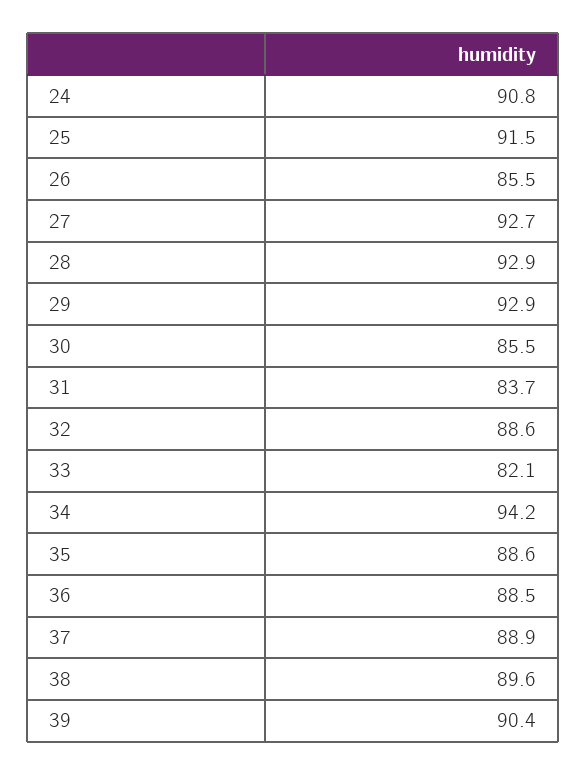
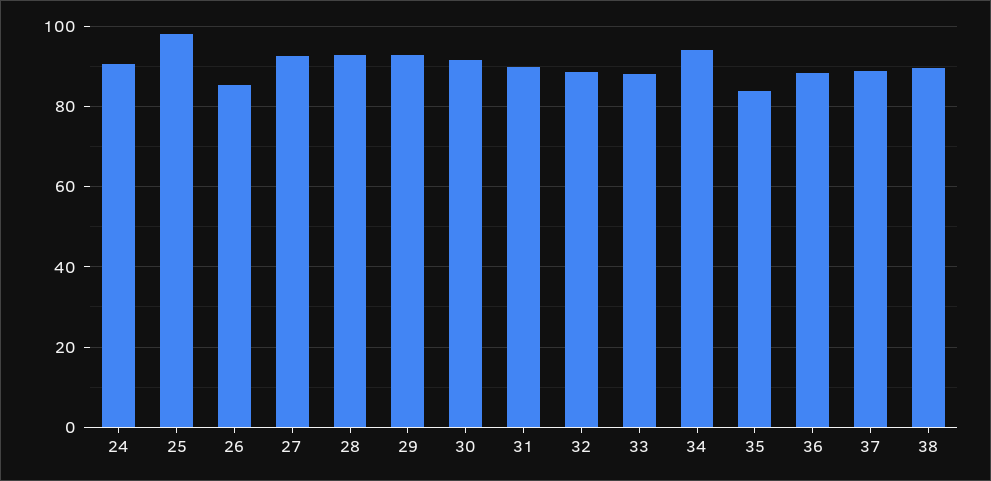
  {
    "24": 90.8,
-   "25": 91.5,
+   "25": 98,
    "26": 85.5,
    "27": 92.7,
    "28": 92.9,
    "29": 92.9,
-   "30": 85.5,
+   "30": 92,
-   "31": 83.7,
+   "31": 90,
    "32": 88.6,
-   "33": 82.1,
+   "33": 88,
    "34": 94.2,
-   "35": 88.6,
+   "35": 84,
    "36": 88.5,
    "37": 88.9,
-   "38": 89.6,
+   "38": 89.6
-   "39": 90.4
  }

